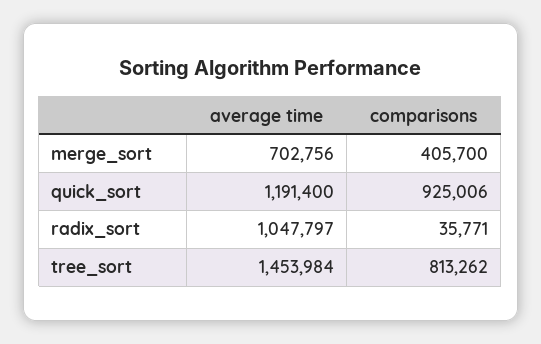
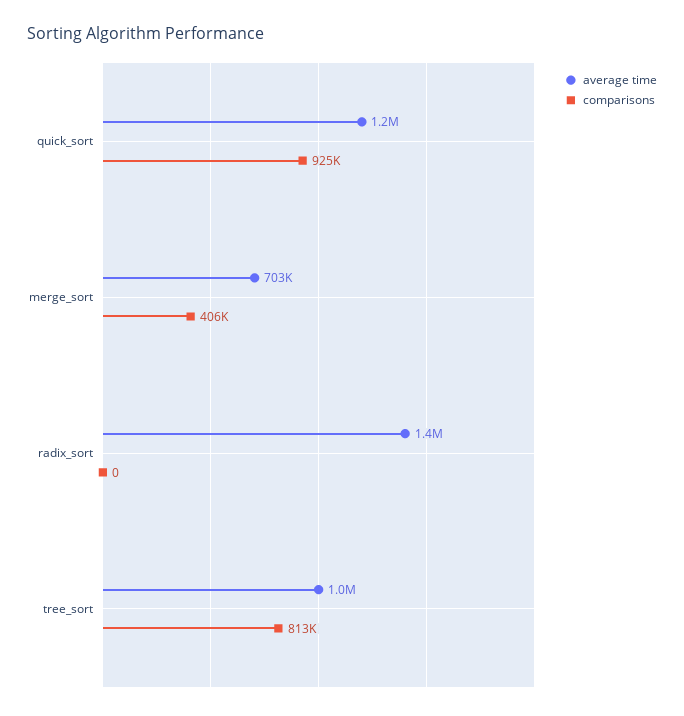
  {
    "average time": {
      "merge_sort": 702756,
      "quick_sort": 1191400,
-     "radix_sort": 1047797,
+     "radix_sort": 1400000,
-     "tree_sort": 1453984
+     "tree_sort": 1000000
    },
    "comparisons": {
      "merge_sort": 405700,
      "quick_sort": 925006,
-     "radix_sort": 35771,
+     "radix_sort": 0,
      "tree_sort": 813262
    }
  }

